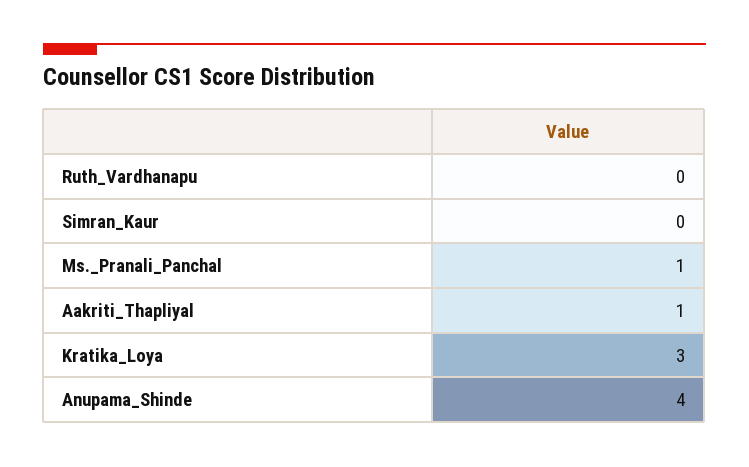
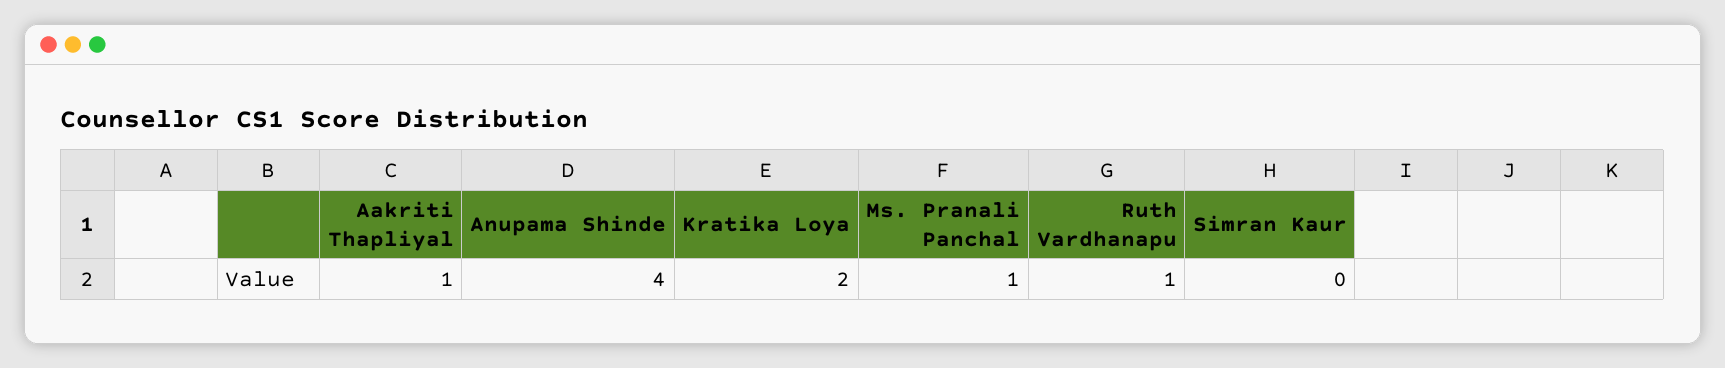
  {
-   "Ruth_Vardhanapu": 0,
+   "Ruth_Vardhanapu": 1,
    "Simran_Kaur": 0,
    "Ms._Pranali_Panchal": 1,
    "Aakriti_Thapliyal": 1,
-   "Kratika_Loya": 3,
+   "Kratika_Loya": 2,
    "Anupama_Shinde": 4
  }

